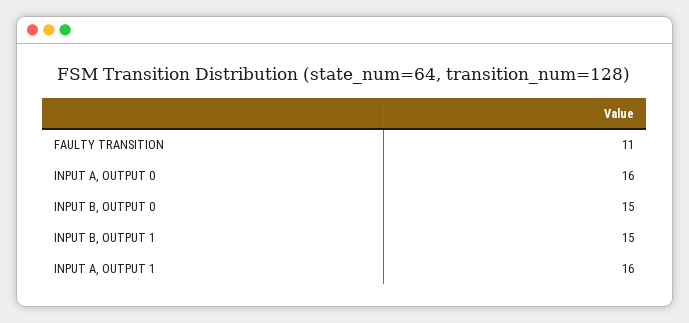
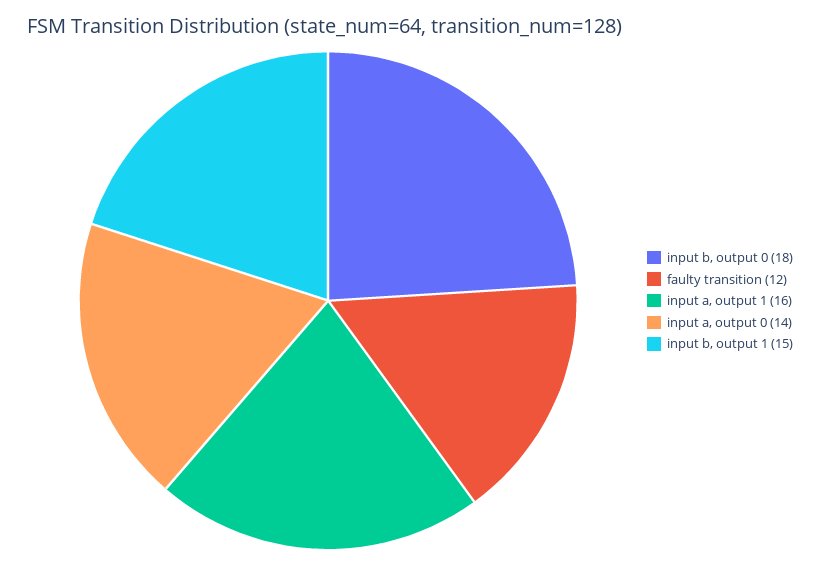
  {
-   "FAULTY TRANSITION": 11,
+   "FAULTY TRANSITION": 12,
-   "INPUT A, OUTPUT 0": 16,
+   "INPUT A, OUTPUT 0": 14,
-   "INPUT B, OUTPUT 0": 15,
+   "INPUT B, OUTPUT 0": 18,
    "INPUT B, OUTPUT 1": 15,
    "INPUT A, OUTPUT 1": 16
  }

